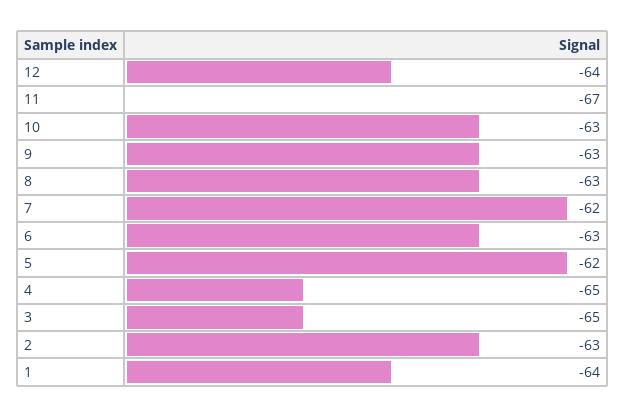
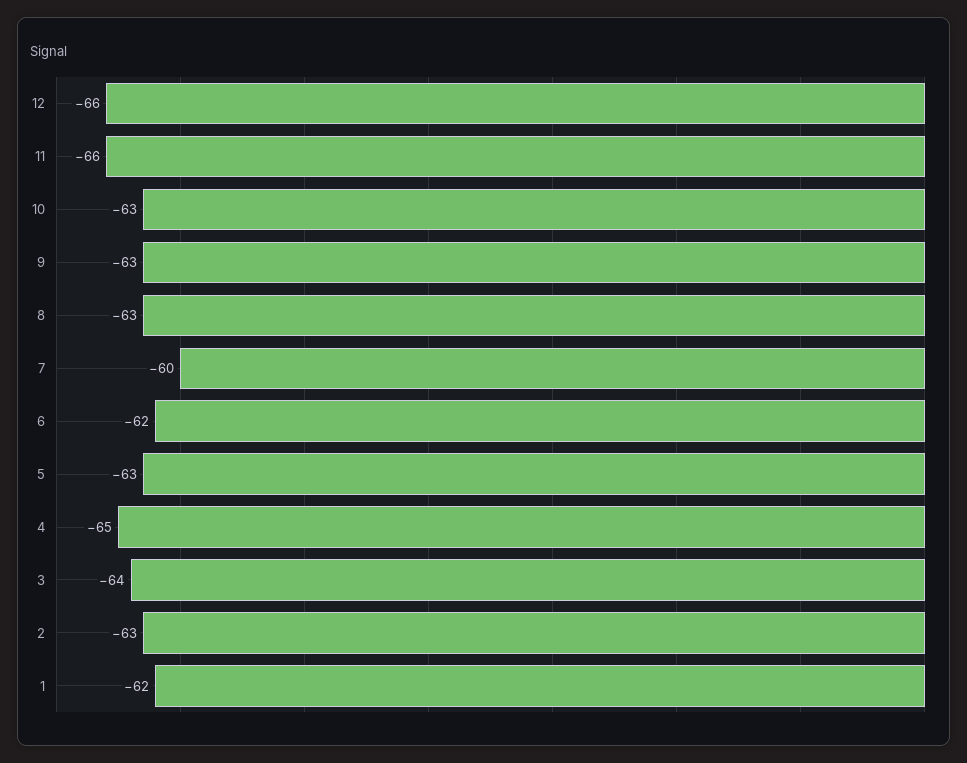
  {
-   "12": -64,
+   "12": -66,
-   "11": -67,
+   "11": -66,
    "10": -63,
    "9": -63,
    "8": -63,
-   "7": -62,
+   "7": -60,
-   "6": -63,
+   "6": -62,
-   "5": -62,
+   "5": -63,
    "4": -65,
-   "3": -65,
+   "3": -64,
    "2": -63,
-   "1": -64
+   "1": -62
  }

